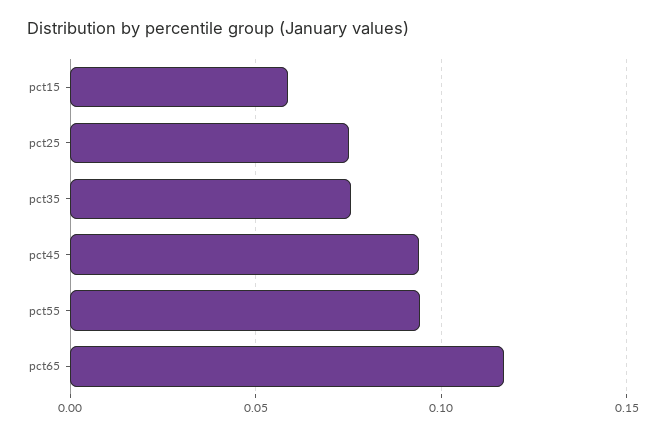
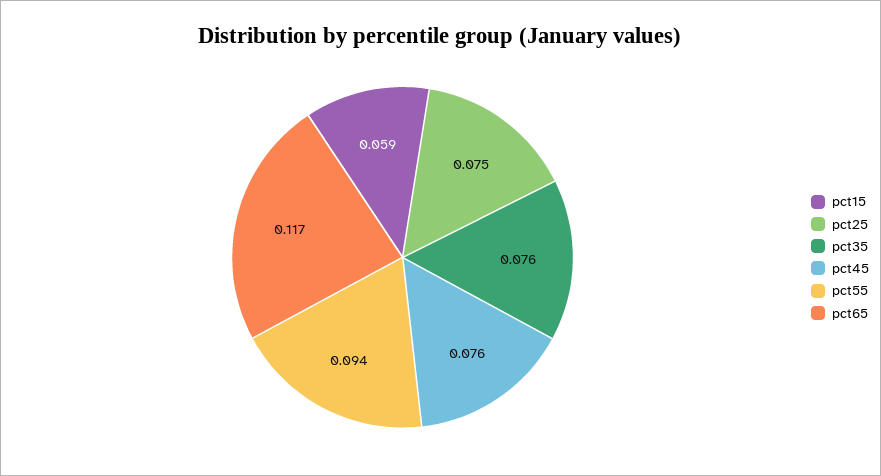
  {
    "pct15": 0.059,
    "pct25": 0.075,
    "pct35": 0.076,
-   "pct45": 0.095,
+   "pct45": 0.076,
    "pct55": 0.094,
    "pct65": 0.117
  }

